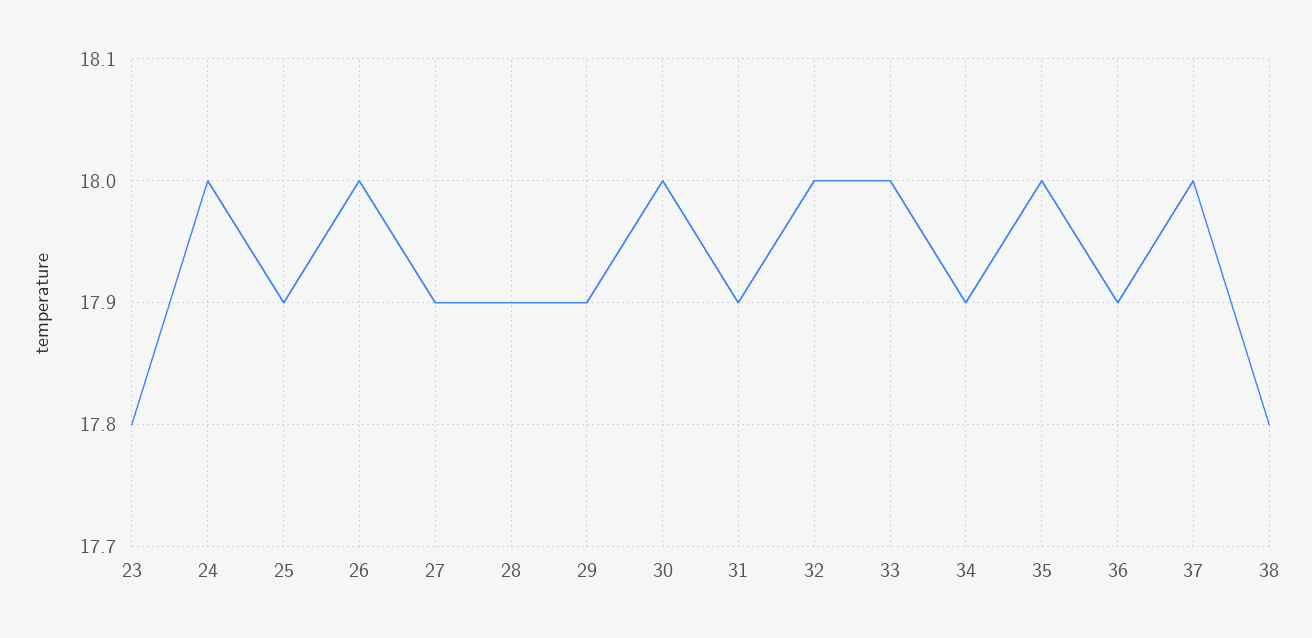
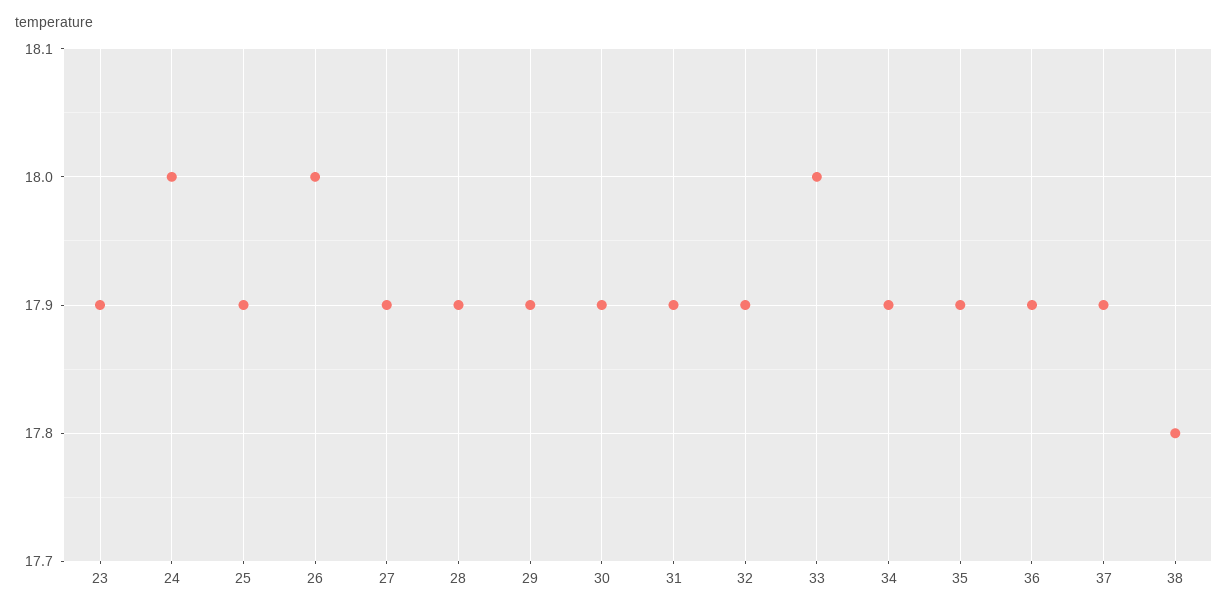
  {
-   "23": 17.8,
+   "23": 17.9,
    "24": 18,
    "25": 17.9,
    "26": 18,
    "27": 17.9,
    "28": 17.9,
    "29": 17.9,
-   "30": 18,
+   "30": 17.9,
    "31": 17.9,
-   "32": 18,
+   "32": 17.9,
    "33": 18,
    "34": 17.9,
-   "35": 18,
+   "35": 17.9,
    "36": 17.9,
-   "37": 18,
+   "37": 17.9,
    "38": 17.8
  }

